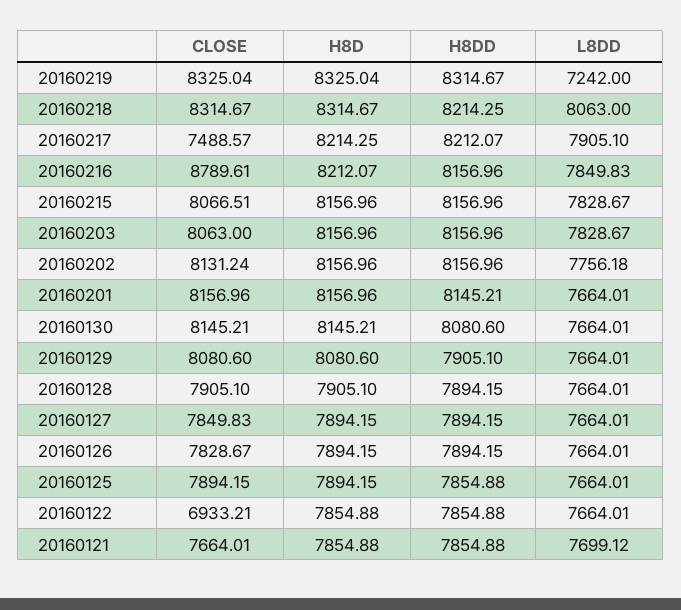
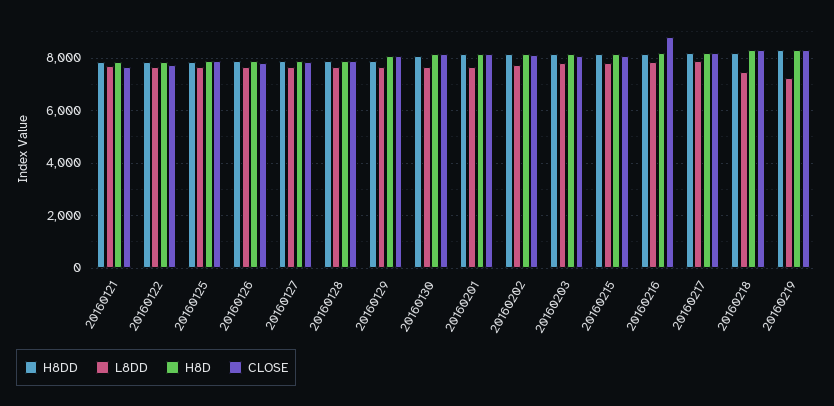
  {
    "CLOSE": {
      "20160219": 8325.04,
      "20160218": 8314.67,
-     "20160217": 7488.57,
+     "20160217": 8250,
      "20160216": 8789.61,
      "20160215": 8066.51,
      "20160203": 8063,
      "20160202": 8131.24,
      "20160201": 8156.96,
      "20160130": 8145.21,
      "20160129": 8080.6,
      "20160128": 7905.1,
      "20160127": 7849.83,
      "20160126": 7828.67,
      "20160125": 7894.15,
-     "20160122": 6933.21,
+     "20160122": 7750,
      "20160121": 7664.01
    },
    "H8D": {
      "20160219": 8325.04,
      "20160218": 8314.67,
      "20160217": 8214.25,
      "20160216": 8212.07,
      "20160215": 8156.96,
      "20160203": 8156.96,
      "20160202": 8156.96,
      "20160201": 8156.96,
      "20160130": 8145.21,
      "20160129": 8080.6,
      "20160128": 7905.1,
      "20160127": 7894.15,
      "20160126": 7894.15,
      "20160125": 7894.15,
      "20160122": 7854.88,
      "20160121": 7854.88
    },
    "H8DD": {
      "20160219": 8314.67,
      "20160218": 8214.25,
      "20160217": 8212.07,
      "20160216": 8156.96,
      "20160215": 8156.96,
      "20160203": 8156.96,
      "20160202": 8156.96,
      "20160201": 8145.21,
      "20160130": 8080.6,
      "20160129": 7905.1,
      "20160128": 7894.15,
      "20160127": 7894.15,
      "20160126": 7894.15,
      "20160125": 7854.88,
      "20160122": 7854.88,
      "20160121": 7854.88
    },
    "L8DD": {
      "20160219": 7242,
-     "20160218": 8063,
+     "20160218": 7500,
      "20160217": 7905.1,
      "20160216": 7849.83,
      "20160215": 7828.67,
      "20160203": 7828.67,
      "20160202": 7756.18,
      "20160201": 7664.01,
      "20160130": 7664.01,
      "20160129": 7664.01,
      "20160128": 7664.01,
      "20160127": 7664.01,
      "20160126": 7664.01,
      "20160125": 7664.01,
      "20160122": 7664.01,
      "20160121": 7699.12
    }
  }

